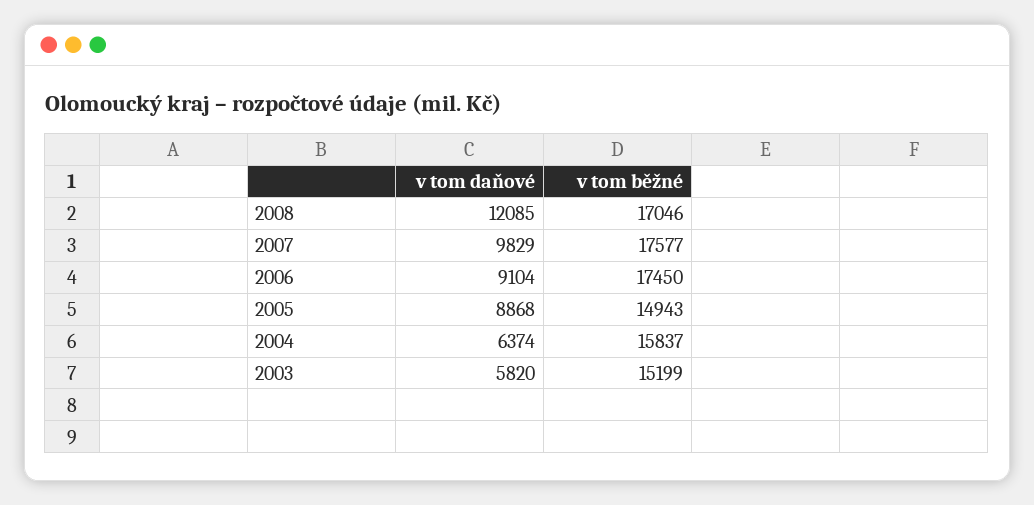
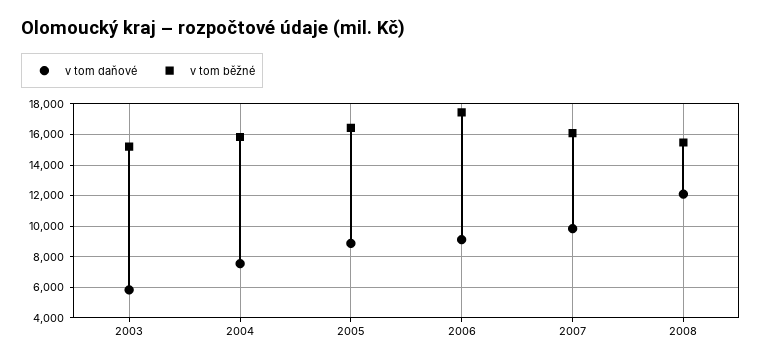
  {
    "v tom daňové": {
      "2008": 12085,
      "2007": 9829,
      "2006": 9104,
      "2005": 8868,
-     "2004": 6374,
+     "2004": 7500,
      "2003": 5820
    },
    "v tom běžné": {
-     "2008": 17046,
+     "2008": 15500,
-     "2007": 17577,
+     "2007": 16000,
      "2006": 17450,
-     "2005": 14943,
+     "2005": 16500,
      "2004": 15837,
      "2003": 15199
    }
  }

